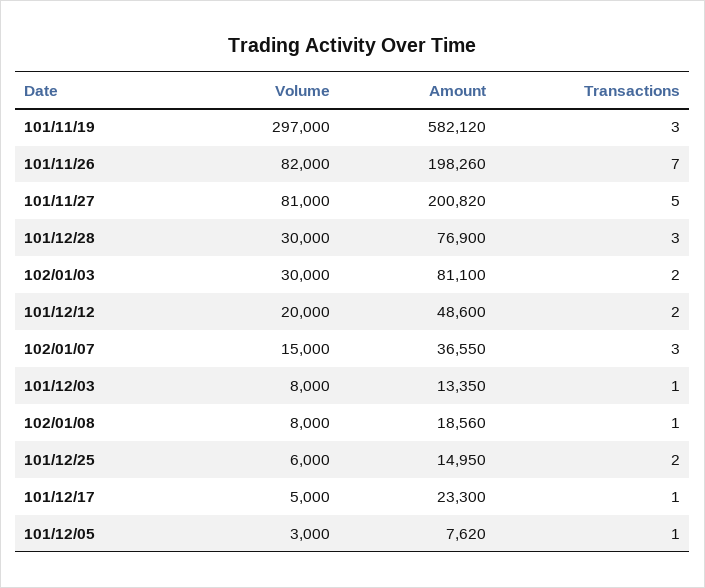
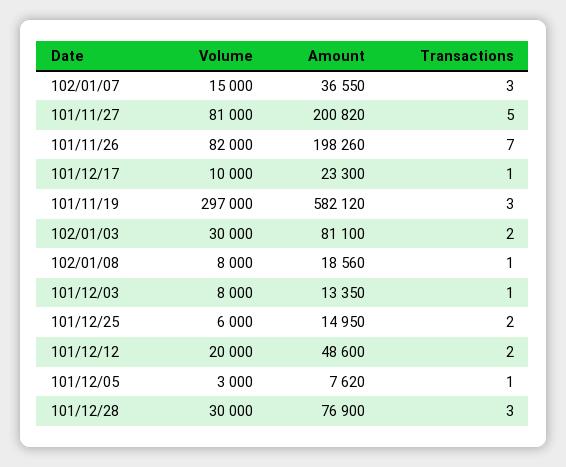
  {
    "Volume": {
      "101/11/19": 297000,
      "101/11/26": 82000,
      "101/11/27": 81000,
      "101/12/28": 30000,
      "102/01/03": 30000,
      "101/12/12": 20000,
      "102/01/07": 15000,
      "101/12/03": 8000,
      "102/01/08": 8000,
      "101/12/25": 6000,
-     "101/12/17": 5000,
+     "101/12/17": 10000,
      "101/12/05": 3000
    },
    "Amount": {
      "101/11/19": 582120,
      "101/11/26": 198260,
      "101/11/27": 200820,
      "101/12/28": 76900,
      "102/01/03": 81100,
      "101/12/12": 48600,
      "102/01/07": 36550,
      "101/12/03": 13350,
      "102/01/08": 18560,
      "101/12/25": 14950,
      "101/12/17": 23300,
      "101/12/05": 7620
    },
    "Transactions": {
      "101/11/19": 3,
      "101/11/26": 7,
      "101/11/27": 5,
      "101/12/28": 3,
      "102/01/03": 2,
      "101/12/12": 2,
      "102/01/07": 3,
      "101/12/03": 1,
      "102/01/08": 1,
      "101/12/25": 2,
      "101/12/17": 1,
      "101/12/05": 1
    }
  }

